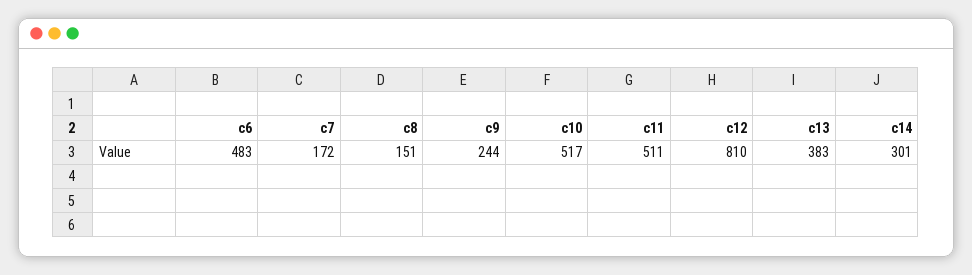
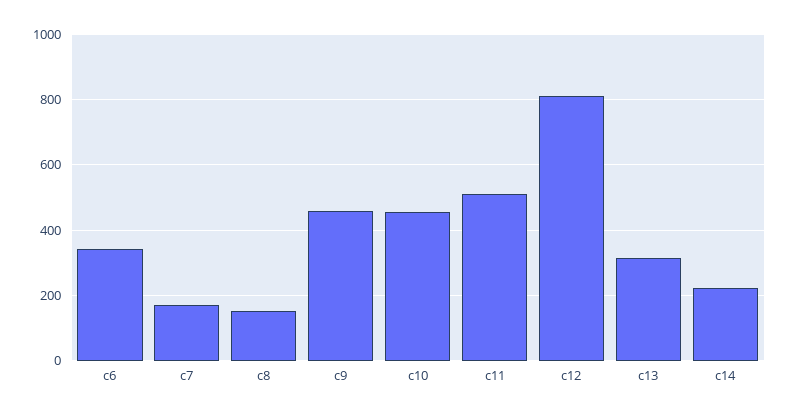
  {
-   "c6": 483,
+   "c6": 340,
    "c7": 172,
    "c8": 151,
-   "c9": 244,
+   "c9": 460,
-   "c10": 517,
+   "c10": 460,
    "c11": 511,
    "c12": 810,
-   "c13": 383,
+   "c13": 320,
-   "c14": 301
+   "c14": 220
  }

